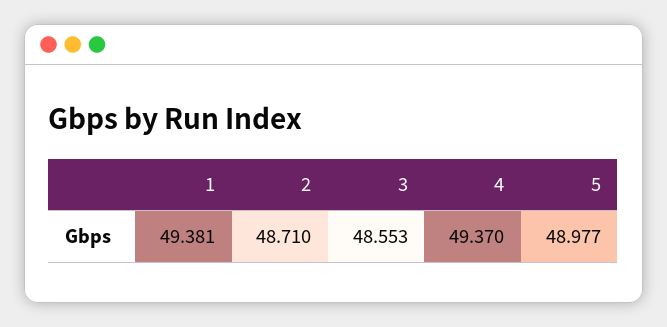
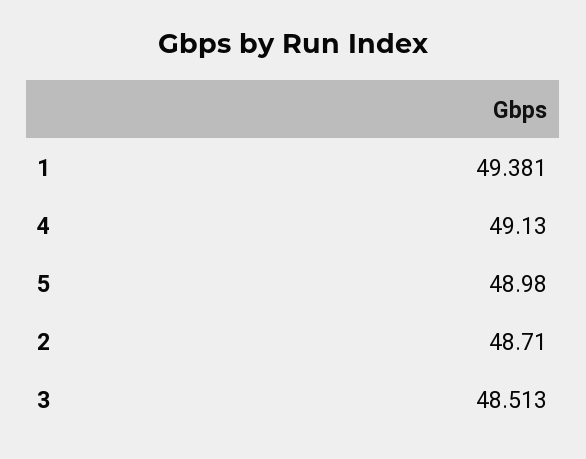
  {
    "1": 49.381,
    "2": 48.71,
-   "3": 48.553,
+   "3": 48.513,
-   "4": 49.37,
+   "4": 49.13,
-   "5": 48.977
+   "5": 48.98
  }

